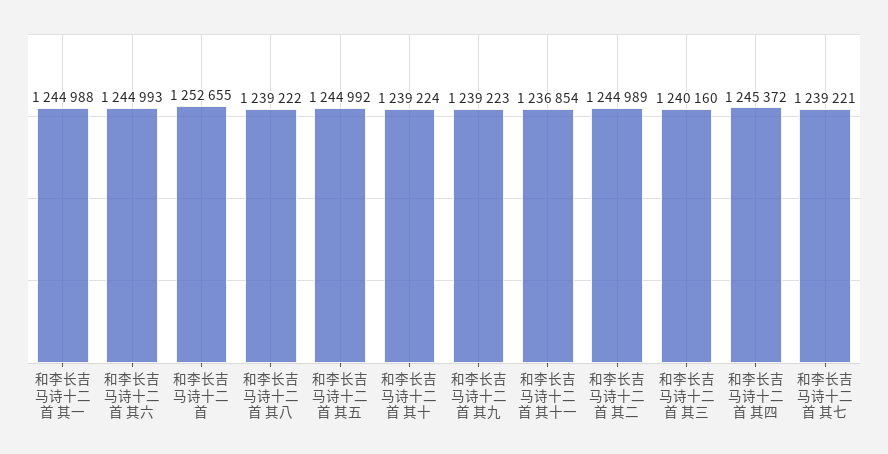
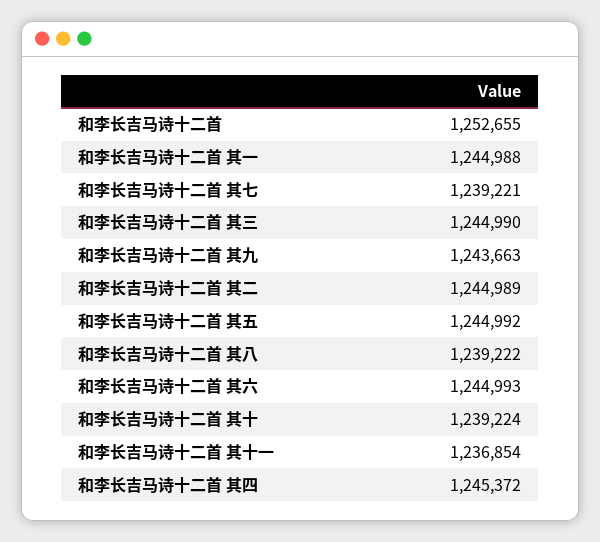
  {
    "和李长吉马诗十二首 其一": 1244988,
    "和李长吉马诗十二首 其六": 1244993,
    "和李长吉马诗十二首": 1252655,
    "和李长吉马诗十二首 其八": 1239222,
    "和李长吉马诗十二首 其五": 1244992,
    "和李长吉马诗十二首 其十": 1239224,
-   "和李长吉马诗十二首 其九": 1239223,
+   "和李长吉马诗十二首 其九": 1243663,
    "和李长吉马诗十二首 其十一": 1236854,
    "和李长吉马诗十二首 其二": 1244989,
-   "和李长吉马诗十二首 其三": 1240160,
+   "和李长吉马诗十二首 其三": 1244990,
    "和李长吉马诗十二首 其四": 1245372,
    "和李长吉马诗十二首 其七": 1239221
  }

